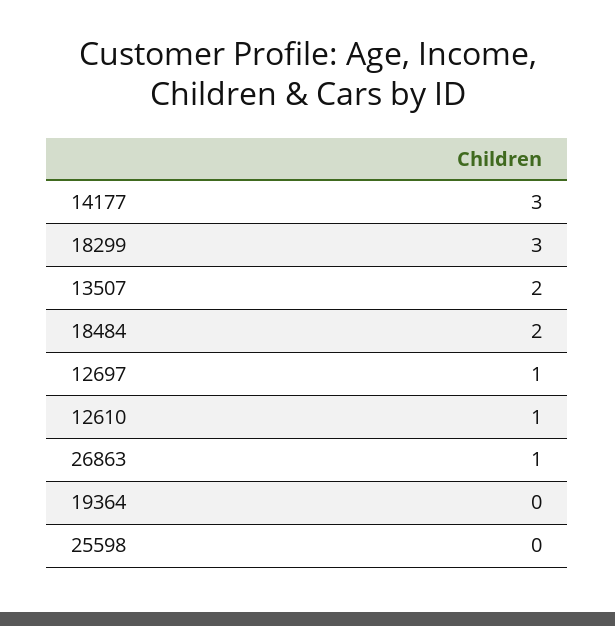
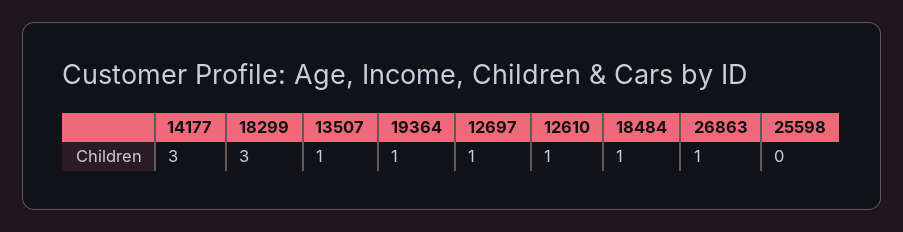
  {
    "14177": 3,
    "18299": 3,
-   "13507": 2,
+   "13507": 1,
-   "18484": 2,
+   "18484": 1,
    "12697": 1,
    "12610": 1,
    "26863": 1,
-   "19364": 0,
+   "19364": 1,
    "25598": 0
  }

